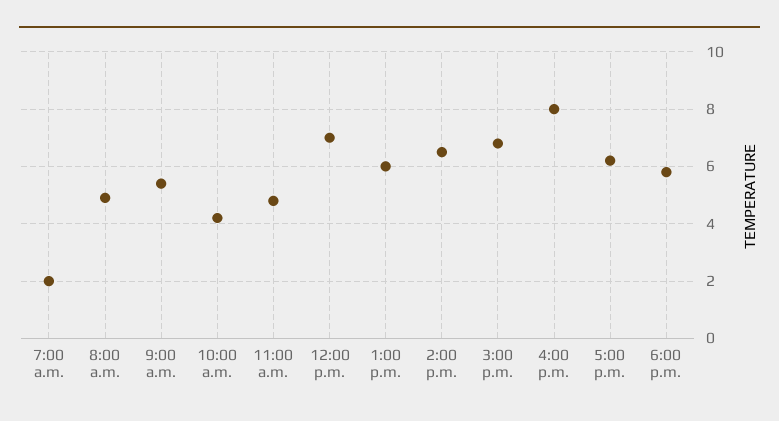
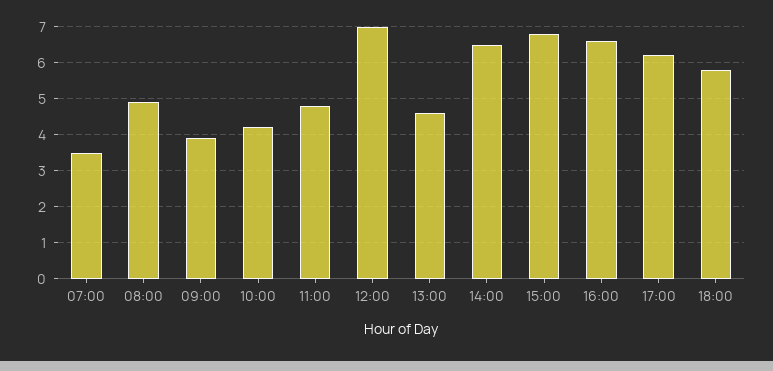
  {
-   "7:00 a.m.": 2,
+   "7:00 a.m.": 3.5,
    "8:00 a.m.": 5,
-   "9:00 a.m.": 5.5,
+   "9:00 a.m.": 4,
    "10:00 a.m.": 4,
    "11:00 a.m.": 5,
    "12:00 p.m.": 7,
-   "1:00 p.m.": 6,
+   "1:00 p.m.": 4.5,
    "2:00 p.m.": 6.5,
    "3:00 p.m.": 7,
-   "4:00 p.m.": 8,
+   "4:00 p.m.": 6.5,
    "5:00 p.m.": 6,
    "6:00 p.m.": 6
  }

